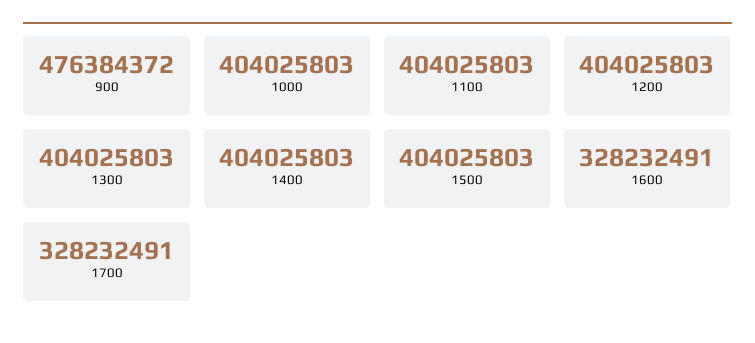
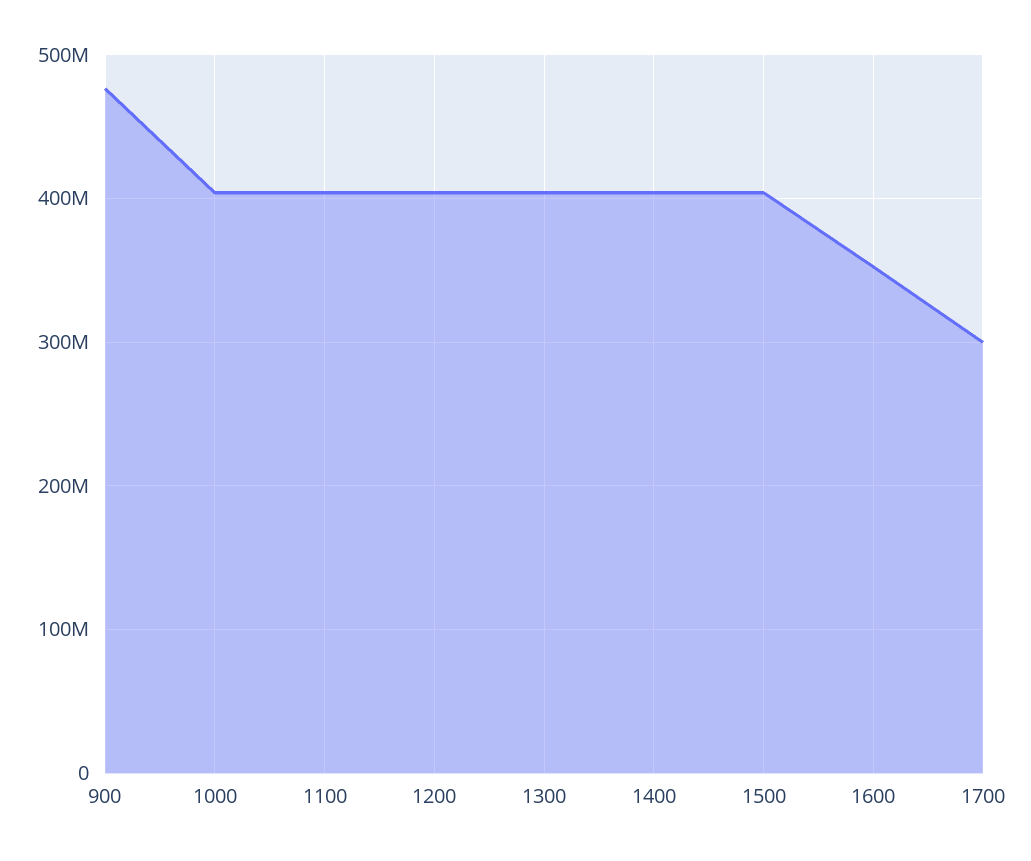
  {
    "900": 476384372,
    "1000": 404025803,
    "1100": 404025803,
    "1200": 404025803,
    "1300": 404025803,
    "1400": 404025803,
    "1500": 404025803,
-   "1600": 328232491,
+   "1600": 350000000,
-   "1700": 328232491
+   "1700": 300000000
  }

